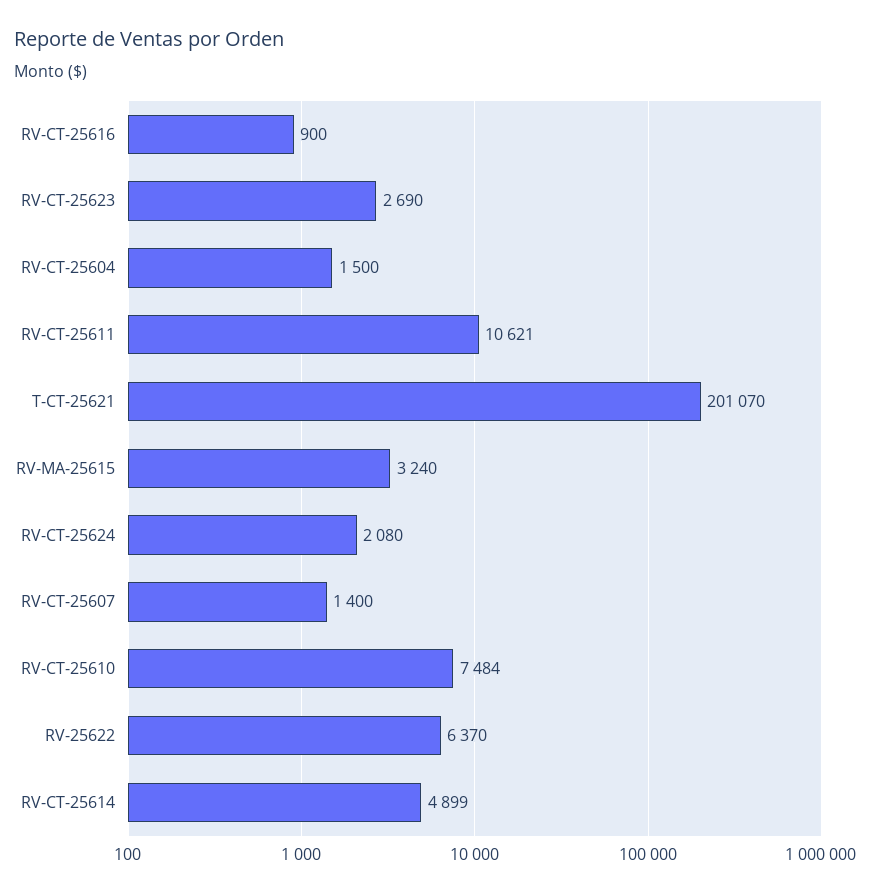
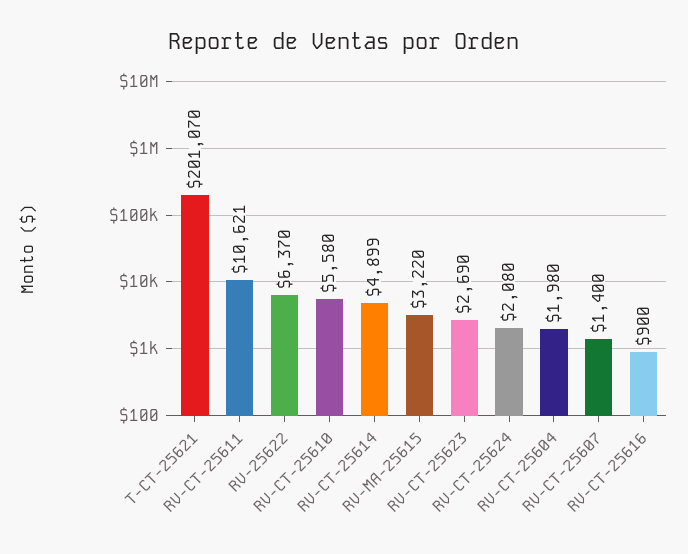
  {
    "RV-CT-25616": 900,
    "RV-CT-25623": 2690,
-   "RV-CT-25604": 1500,
+   "RV-CT-25604": 1980,
    "RV-CT-25611": 10621,
    "T-CT-25621": 201070,
-   "RV-MA-25615": 3240,
+   "RV-MA-25615": 3220,
    "RV-CT-25624": 2080,
    "RV-CT-25607": 1400,
-   "RV-CT-25610": 7484,
+   "RV-CT-25610": 5580,
    "RV-25622": 6370,
    "RV-CT-25614": 4899
  }

